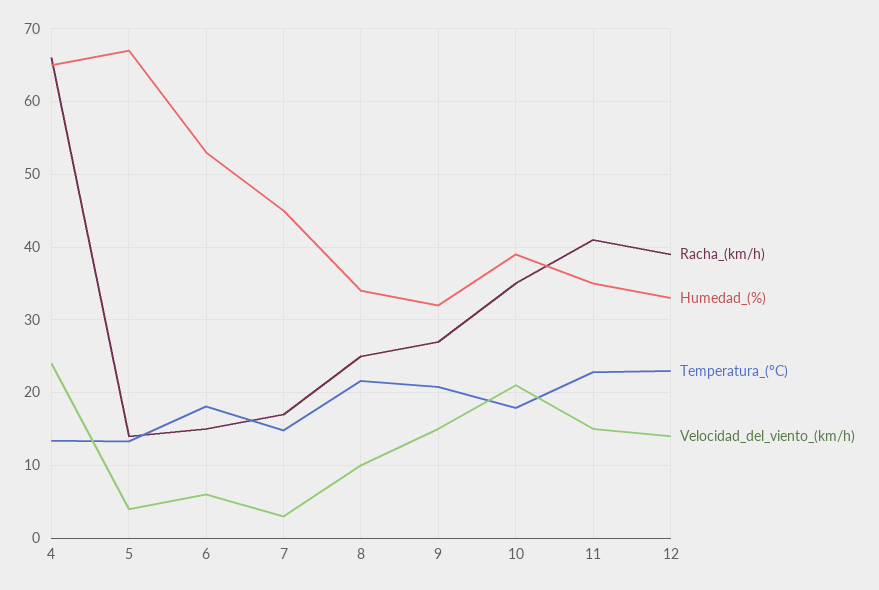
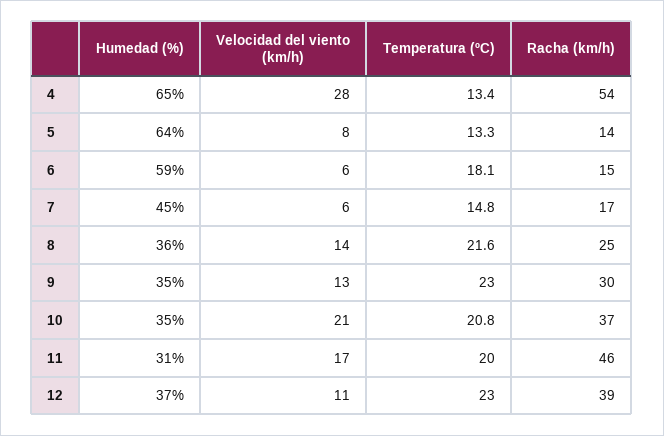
  {
    "Racha_(km/h)": {
-     "4": 66,
+     "4": 54,
      "5": 14,
      "6": 15,
      "7": 17,
      "8": 25,
-     "9": 27,
+     "9": 30,
-     "10": 35,
+     "10": 37,
-     "11": 41,
+     "11": 46,
      "12": 39
    },
    "Humedad_(%)": {
      "4": 65,
-     "5": 67,
+     "5": 64,
-     "6": 53,
+     "6": 59,
      "7": 45,
-     "8": 34,
+     "8": 36,
-     "9": 32,
+     "9": 35,
-     "10": 39,
+     "10": 35,
-     "11": 35,
+     "11": 31,
-     "12": 33
+     "12": 37
    },
    "Temperatura_(ºC)": {
      "4": 13.4,
      "5": 13.3,
      "6": 18.1,
      "7": 14.8,
      "8": 21.6,
-     "9": 21,
+     "9": 23,
-     "10": 18,
+     "10": 20.8,
-     "11": 23,
+     "11": 20,
      "12": 23
    },
    "Velocidad_del_viento_(km/h)": {
-     "4": 24,
+     "4": 28,
-     "5": 4,
+     "5": 8,
      "6": 6,
-     "7": 3,
+     "7": 6,
-     "8": 10,
+     "8": 14,
-     "9": 15,
+     "9": 13,
      "10": 21,
-     "11": 15,
+     "11": 17,
-     "12": 14
+     "12": 11
    }
  }

